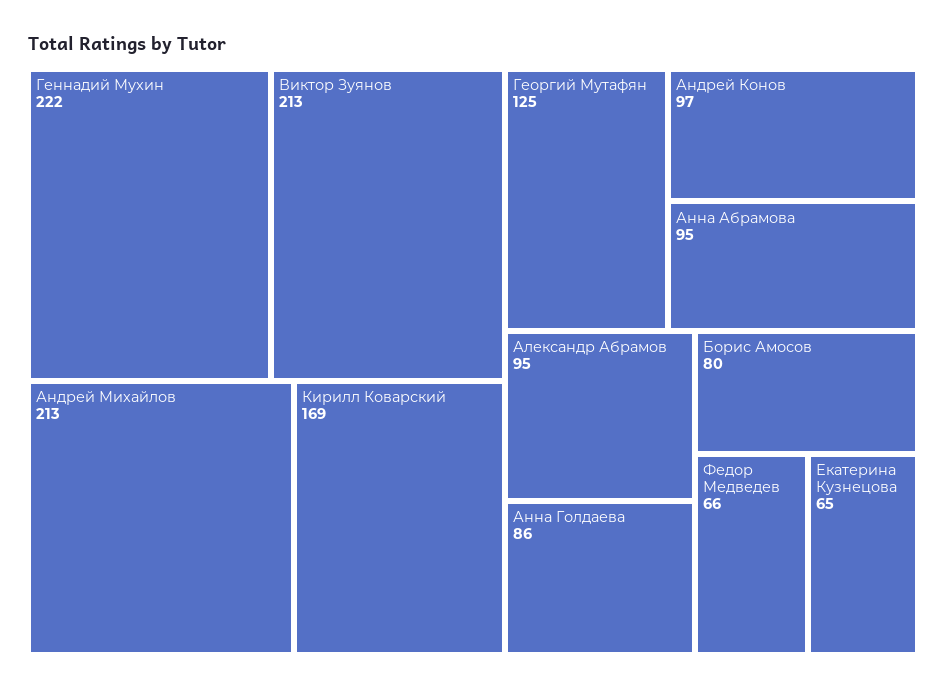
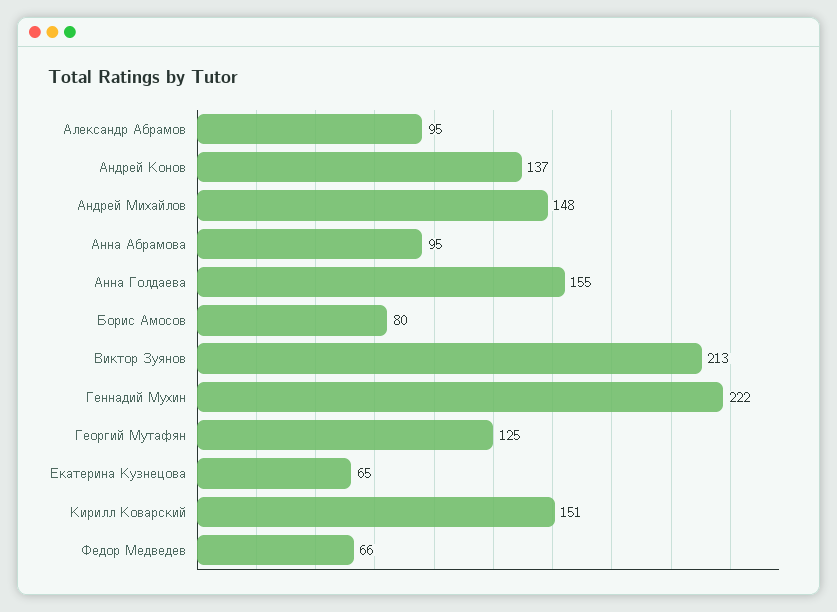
  {
    "Геннадий Мухин": 222,
    "Виктор Зуянов": 213,
-   "Андрей Михайлов": 213,
+   "Андрей Михайлов": 148,
-   "Кирилл Коварский": 169,
+   "Кирилл Коварский": 151,
    "Георгий Мутафян": 125,
-   "Андрей Конов": 97,
+   "Андрей Конов": 137,
    "Анна Абрамова": 95,
    "Александр Абрамов": 95,
-   "Анна Голдаева": 86,
+   "Анна Голдаева": 155,
    "Борис Амосов": 80,
    "Федор Медведев": 66,
    "Екатерина Кузнецова": 65
  }

